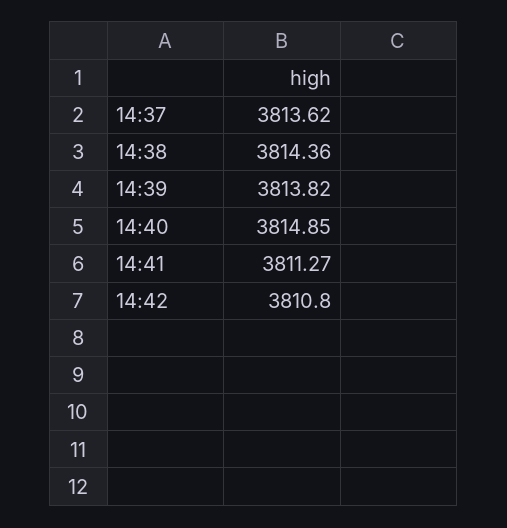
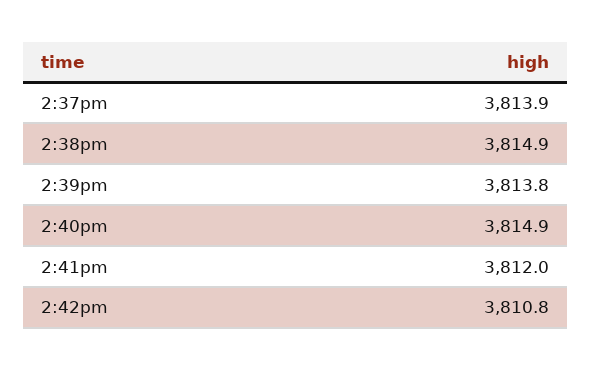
  {
-   "14:37": 3813.62,
+   "14:37": 3813.9,
-   "14:38": 3814.36,
+   "14:38": 3814.9,
    "14:39": 3813.82,
    "14:40": 3814.85,
-   "14:41": 3811.27,
+   "14:41": 3812,
    "14:42": 3810.8
  }

